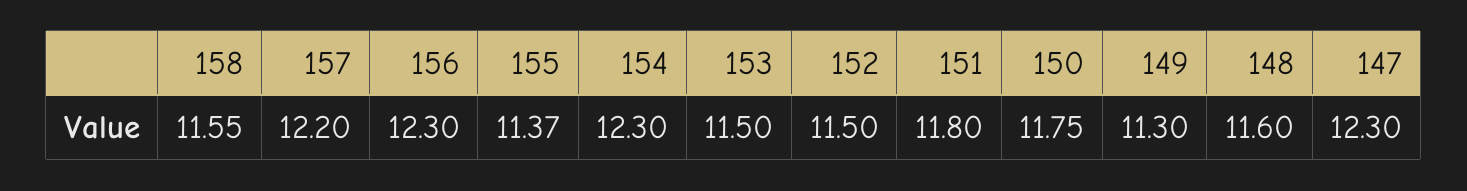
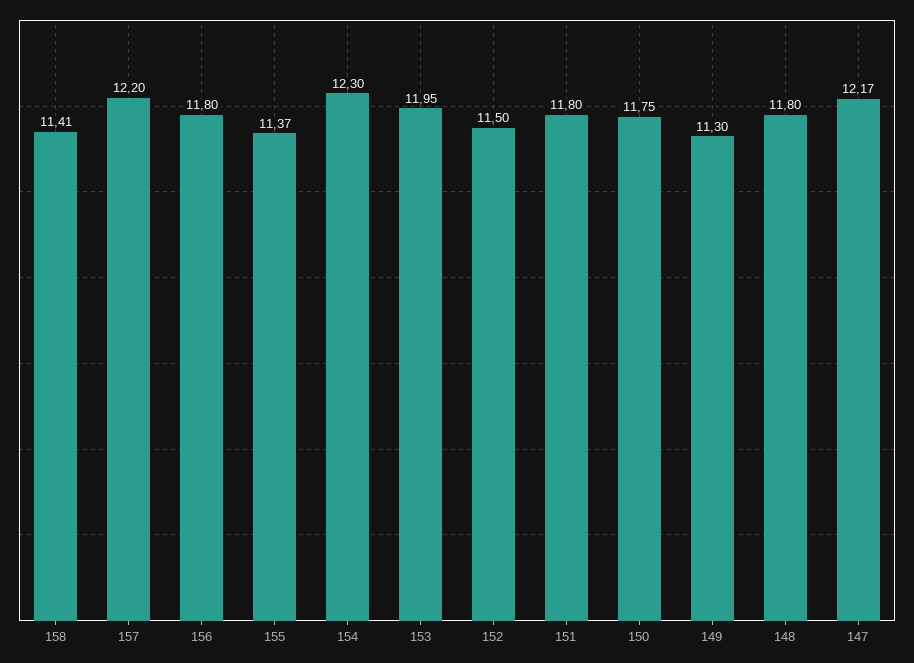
  {
-   "158": 11.55,
+   "158": 11.41,
    "157": 12.2,
-   "156": 12.3,
+   "156": 11.8,
    "155": 11.37,
    "154": 12.3,
-   "153": 11.5,
+   "153": 11.95,
    "152": 11.5,
    "151": 11.8,
    "150": 11.75,
    "149": 11.3,
-   "148": 11.6,
+   "148": 11.8,
-   "147": 12.3
+   "147": 12.17
  }

